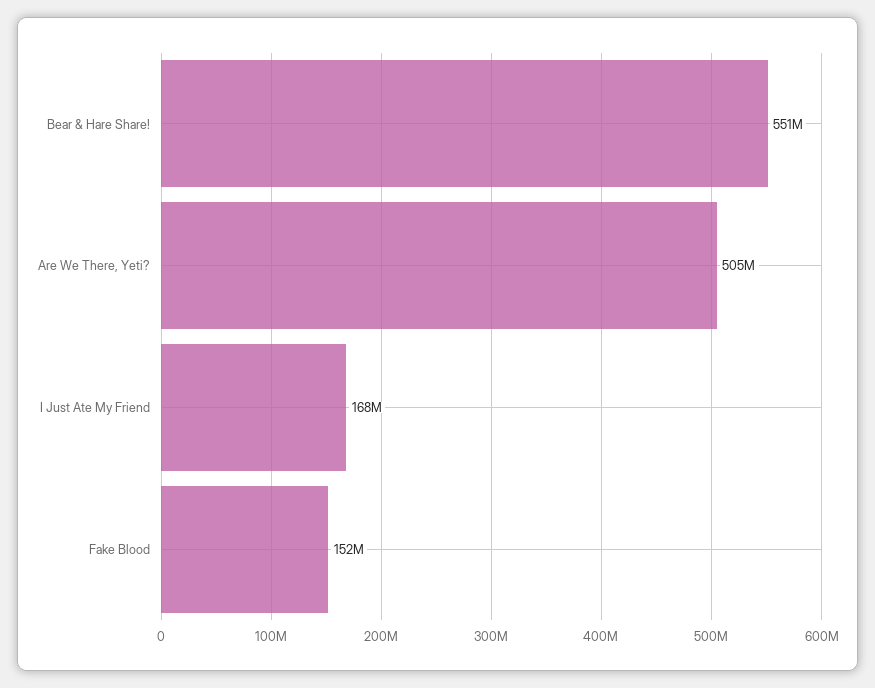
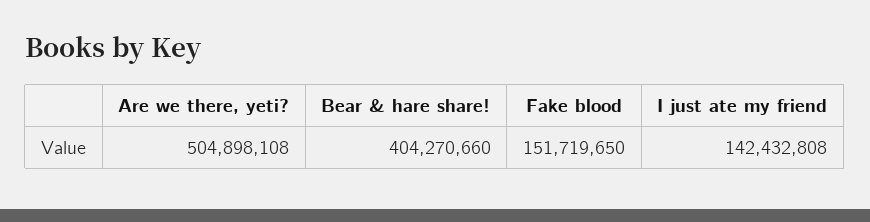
  {
-   "Bear & Hare Share!": 551000000,
+   "Bear & Hare Share!": 404270660,
    "Are We There, Yeti?": 504898108,
-   "I Just Ate My Friend": 168000000,
+   "I Just Ate My Friend": 142432808,
    "Fake Blood": 151719650
  }

